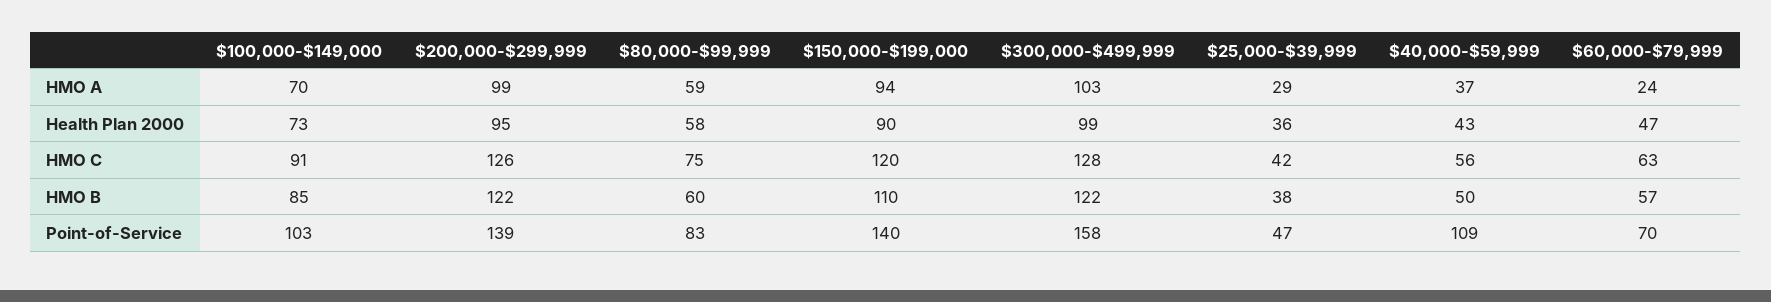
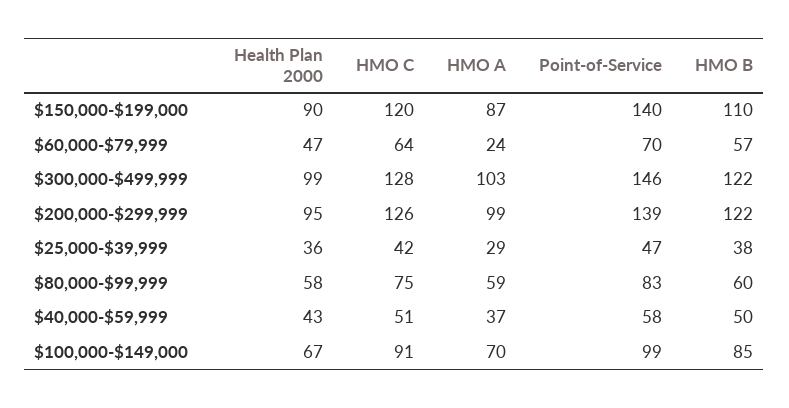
  {
    "$100,000-$149,000": {
      "HMO A": 70,
-     "Health Plan 2000": 73,
+     "Health Plan 2000": 67,
      "HMO C": 91,
      "HMO B": 85,
-     "Point-of-Service": 103
+     "Point-of-Service": 99
    },
    "$200,000-$299,999": {
      "HMO A": 99,
      "Health Plan 2000": 95,
      "HMO C": 126,
      "HMO B": 122,
      "Point-of-Service": 139
    },
    "$80,000-$99,999": {
      "HMO A": 59,
      "Health Plan 2000": 58,
      "HMO C": 75,
      "HMO B": 60,
      "Point-of-Service": 83
    },
    "$150,000-$199,000": {
-     "HMO A": 94,
+     "HMO A": 87,
      "Health Plan 2000": 90,
      "HMO C": 120,
      "HMO B": 110,
      "Point-of-Service": 140
    },
    "$300,000-$499,999": {
      "HMO A": 103,
      "Health Plan 2000": 99,
      "HMO C": 128,
      "HMO B": 122,
-     "Point-of-Service": 158
+     "Point-of-Service": 146
    },
    "$25,000-$39,999": {
      "HMO A": 29,
      "Health Plan 2000": 36,
      "HMO C": 42,
      "HMO B": 38,
      "Point-of-Service": 47
    },
    "$40,000-$59,999": {
      "HMO A": 37,
      "Health Plan 2000": 43,
-     "HMO C": 56,
+     "HMO C": 51,
      "HMO B": 50,
-     "Point-of-Service": 109
+     "Point-of-Service": 58
    },
    "$60,000-$79,999": {
      "HMO A": 24,
      "Health Plan 2000": 47,
-     "HMO C": 63,
+     "HMO C": 64,
      "HMO B": 57,
      "Point-of-Service": 70
    }
  }

